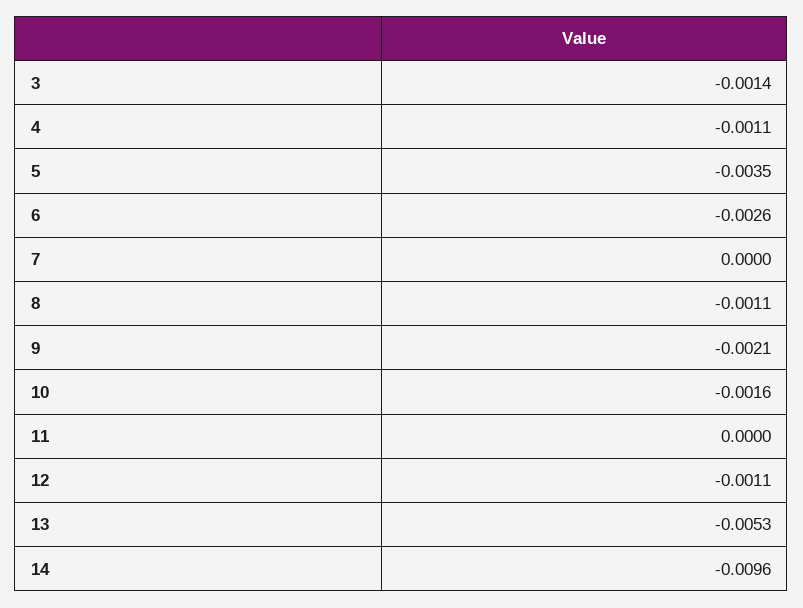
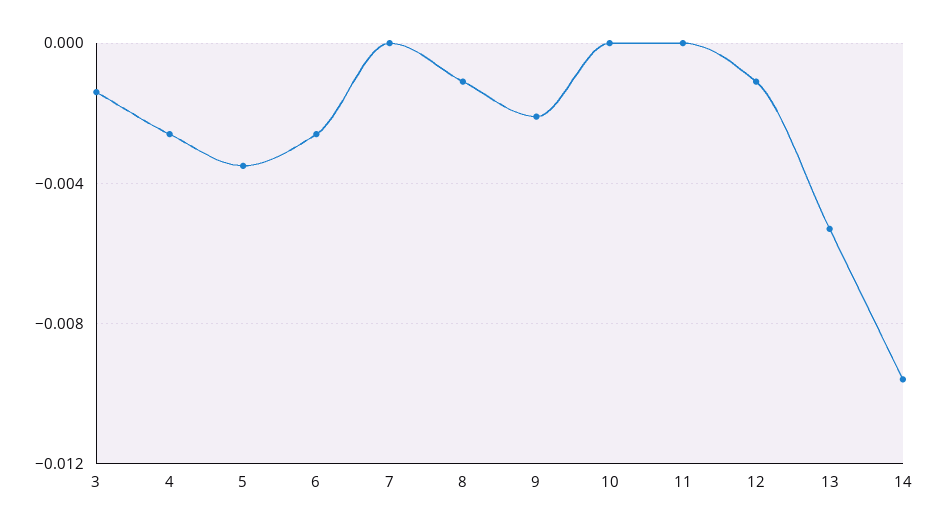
  {
    "3": -0.0014,
-   "4": -0.0011,
+   "4": -0.0025,
    "5": -0.0035,
    "6": -0.0026,
    "7": 0,
    "8": -0.0011,
    "9": -0.0021,
-   "10": -0.0016,
+   "10": 0,
    "11": 0,
    "12": -0.0011,
    "13": -0.0053,
    "14": -0.0096
  }

